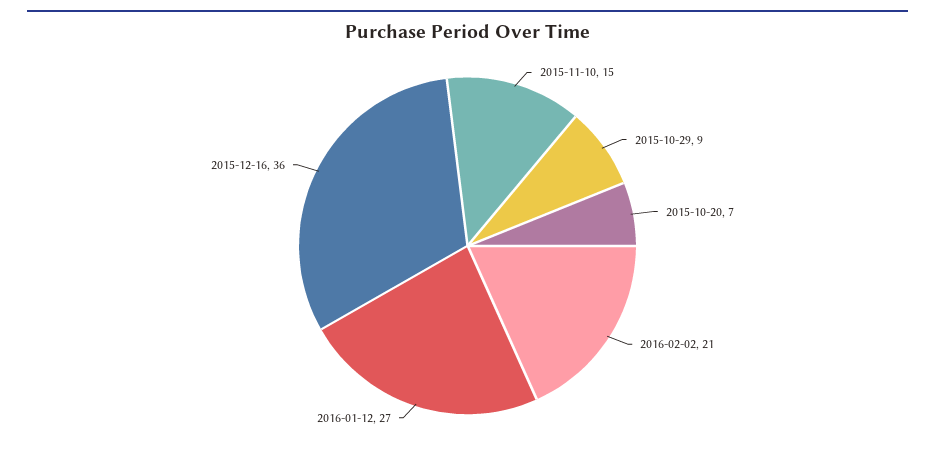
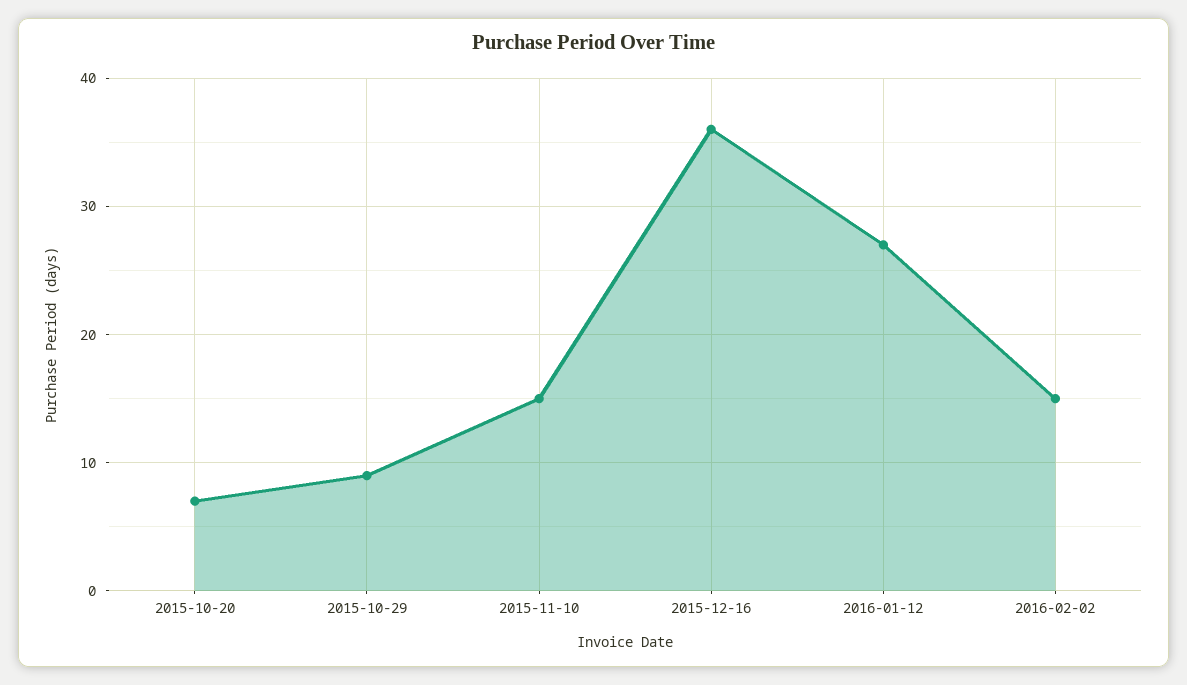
  {
    "2015-11-10": 15,
    "2015-10-29": 9,
    "2015-10-20": 7,
-   "2016-02-02": 21,
+   "2016-02-02": 15,
    "2016-01-12": 27,
    "2015-12-16": 36
  }

